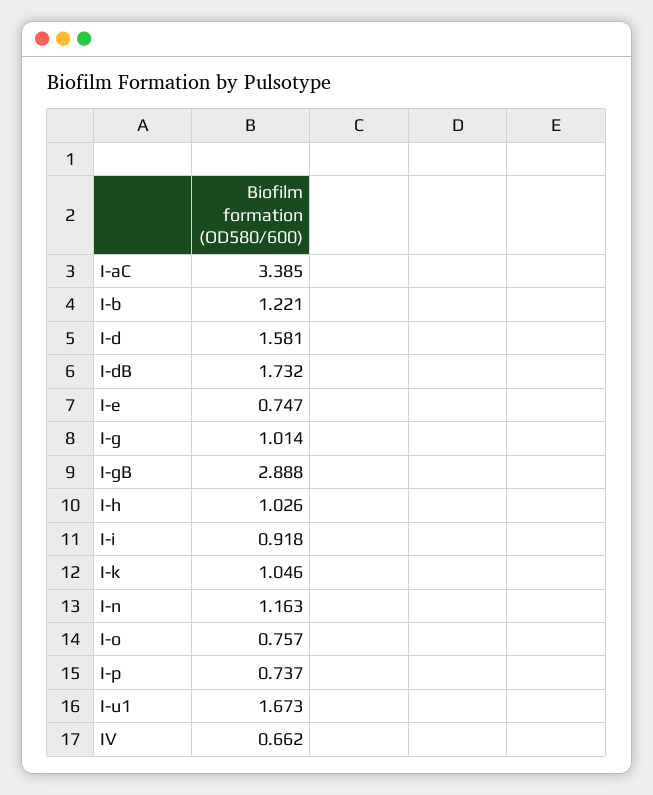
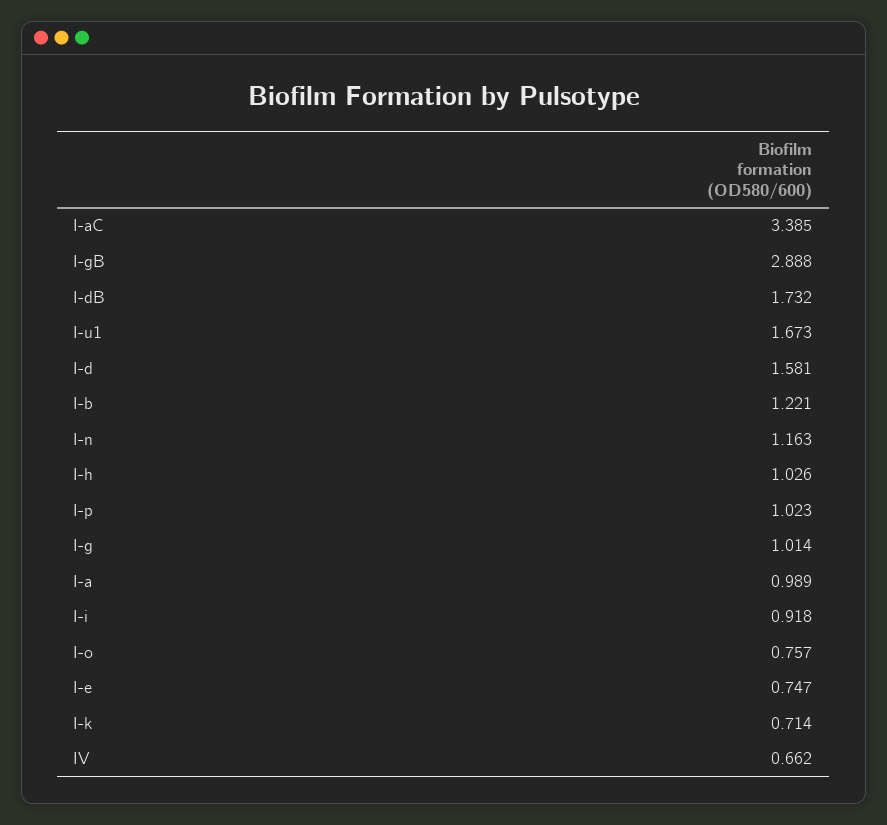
  {
    "I-aC": 3.385,
    "I-b": 1.221,
    "I-d": 1.581,
    "I-dB": 1.732,
    "I-e": 0.747,
    "I-g": 1.014,
    "I-gB": 2.888,
    "I-h": 1.026,
    "I-i": 0.918,
-   "I-k": 1.046,
+   "I-k": 0.714,
    "I-n": 1.163,
    "I-o": 0.757,
-   "I-p": 0.737,
+   "I-p": 1.023,
    "I-u1": 1.673,
-   "IV": 0.662
+   "IV": 0.662,
+   "I-a": 0.989
  }

